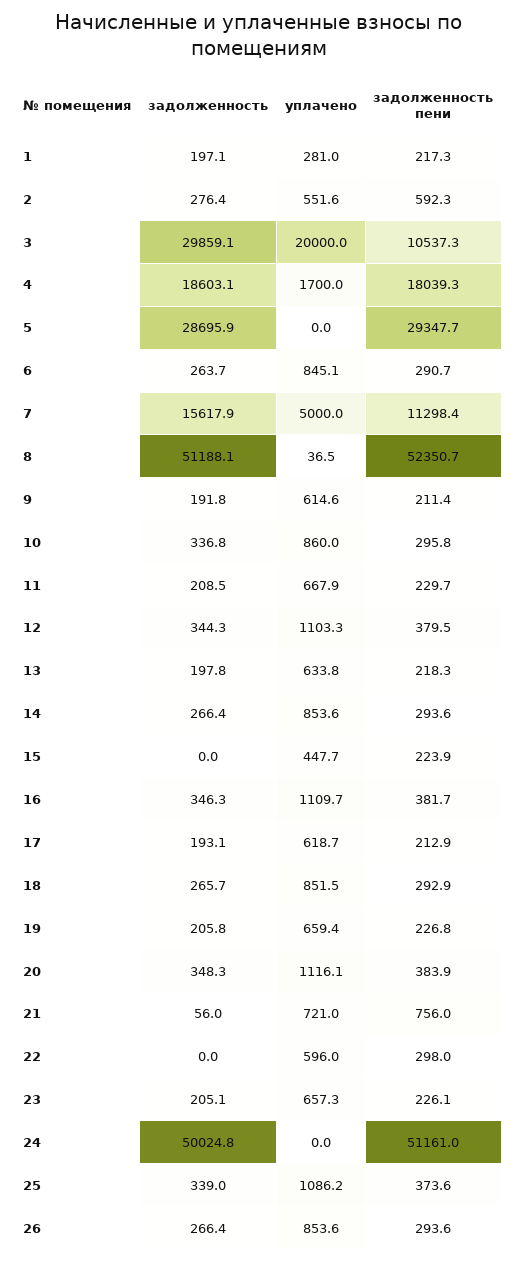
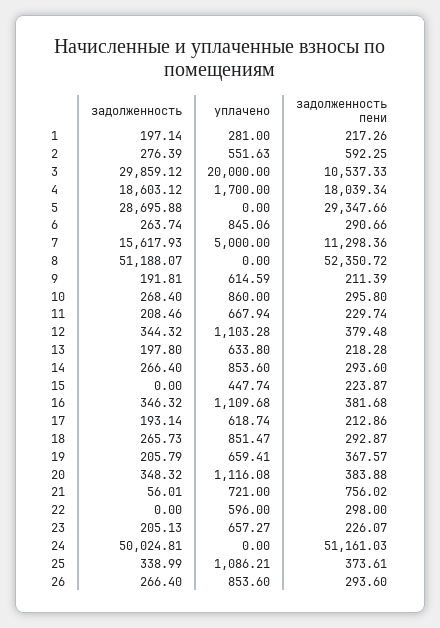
  {
    "задолженность": {
      "1": 197.14,
      "2": 276.39,
      "3": 29859.12,
      "4": 18603.12,
      "5": 28695.88,
      "6": 263.74,
      "7": 15617.93,
      "8": 51188.07,
      "9": 191.81,
-     "10": 336.8,
+     "10": 268.4,
      "11": 208.46,
      "12": 344.32,
      "13": 197.8,
      "14": 266.4,
      "15": 0,
      "16": 346.32,
      "17": 193.14,
      "18": 265.73,
      "19": 205.79,
      "20": 348.32,
      "21": 56.01,
      "22": 0,
      "23": 205.13,
      "24": 50024.81,
      "25": 338.99,
      "26": 266.4
    },
    "уплачено": {
      "1": 281,
      "2": 551.63,
      "3": 20000,
      "4": 1700,
      "5": 0,
      "6": 845.06,
      "7": 5000,
-     "8": 36.5,
+     "8": 0,
      "9": 614.59,
      "10": 860,
      "11": 667.94,
      "12": 1103.28,
      "13": 633.8,
      "14": 853.6,
      "15": 447.74,
      "16": 1109.68,
      "17": 618.74,
      "18": 851.47,
      "19": 659.41,
      "20": 1116.08,
      "21": 721,
      "22": 596,
      "23": 657.27,
      "24": 0,
      "25": 1086.21,
      "26": 853.6
    },
    "задолженность пени": {
      "1": 217.26,
      "2": 592.25,
      "3": 10537.33,
      "4": 18039.34,
      "5": 29347.66,
      "6": 290.66,
      "7": 11298.36,
      "8": 52350.72,
      "9": 211.39,
      "10": 295.8,
      "11": 229.74,
      "12": 379.48,
      "13": 218.28,
      "14": 293.6,
      "15": 223.87,
      "16": 381.68,
      "17": 212.86,
      "18": 292.87,
-     "19": 226.8,
+     "19": 367.57,
      "20": 383.88,
      "21": 756.02,
      "22": 298,
      "23": 226.07,
      "24": 51161.03,
      "25": 373.61,
      "26": 293.6
    }
  }

